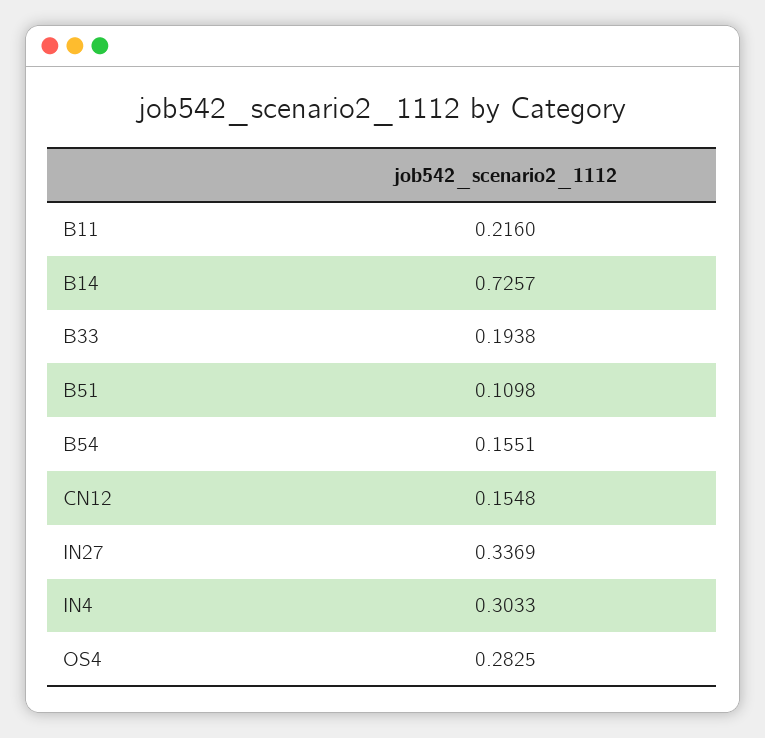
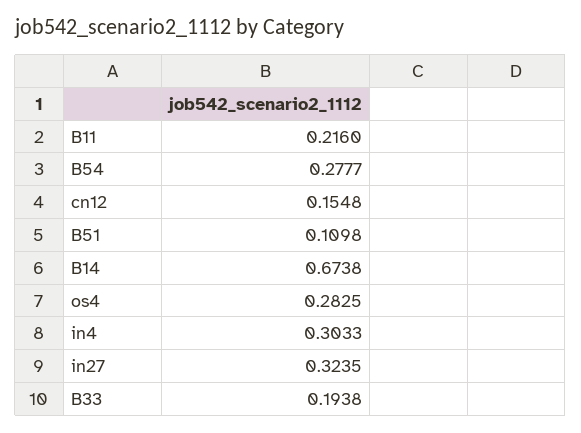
  {
    "B11": 0.216,
-   "B14": 0.7257,
+   "B14": 0.6738,
    "B33": 0.1938,
    "B51": 0.1098,
-   "B54": 0.1551,
+   "B54": 0.2777,
    "CN12": 0.1548,
-   "IN27": 0.3369,
+   "IN27": 0.3235,
    "IN4": 0.3033,
    "OS4": 0.2825
  }

